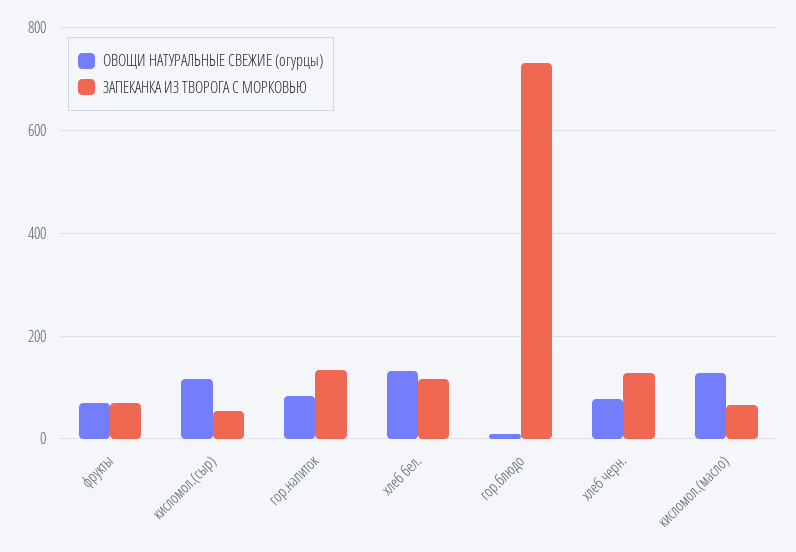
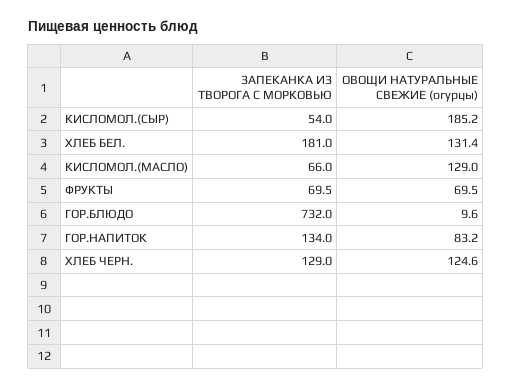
  {
    "ОВОЩИ НАТУРАЛЬНЫЕ СВЕЖИЕ (огурцы)": {
      "фрукты": 69.5,
-     "кисломол.(сыр)": 120,
+     "кисломол.(сыр)": 185.2,
      "гор.напиток": 83.2,
      "хлеб бел.": 131.4,
      "гор.блюдо": 9.6,
-     "хлеб черн.": 80,
+     "хлеб черн.": 124.6,
      "кисломол.(масло)": 129
    },
    "ЗАПЕКАНКА ИЗ ТВОРОГА С МОРКОВЬЮ": {
      "фрукты": 69.5,
      "кисломол.(сыр)": 54,
      "гор.напиток": 134,
-     "хлеб бел.": 120,
+     "хлеб бел.": 181,
      "гор.блюдо": 732,
      "хлеб черн.": 129,
      "кисломол.(масло)": 66
    }
  }

